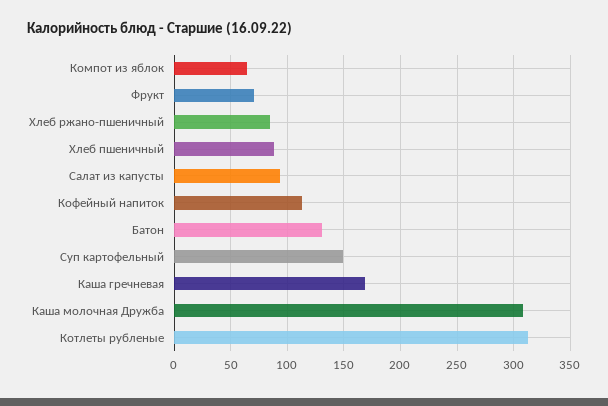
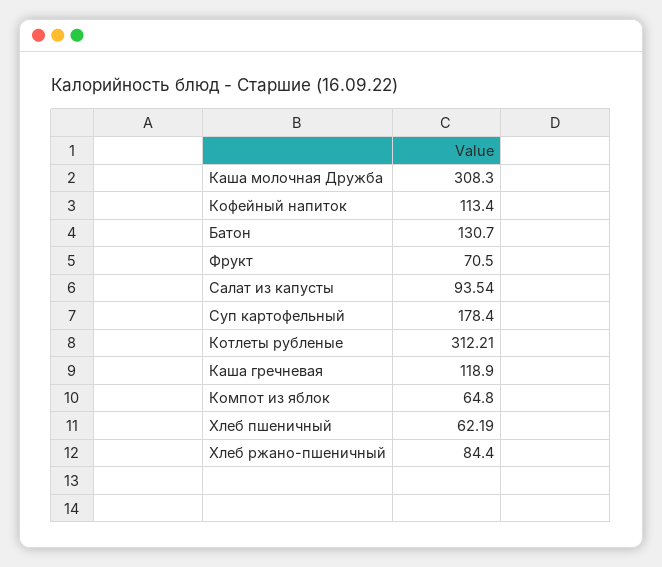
  {
    "Компот из яблок": 64.8,
    "Фрукт": 70.5,
    "Хлеб ржано-пшеничный": 84.4,
-   "Хлеб пшеничный": 90,
+   "Хлеб пшеничный": 62.19,
    "Салат из капусты": 93.54,
    "Кофейный напиток": 113.4,
    "Батон": 130.7,
-   "Суп картофельный": 150,
+   "Суп картофельный": 178.4,
-   "Каша гречневая": 170,
+   "Каша гречневая": 118.9,
    "Каша молочная Дружба": 308.3,
    "Котлеты рубленые": 312.21
  }

